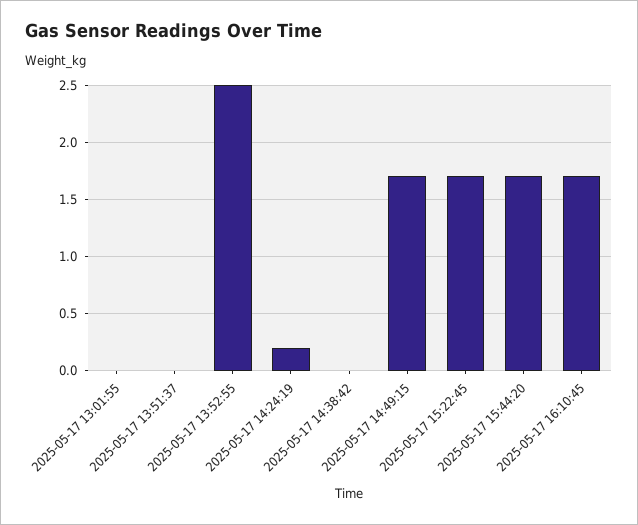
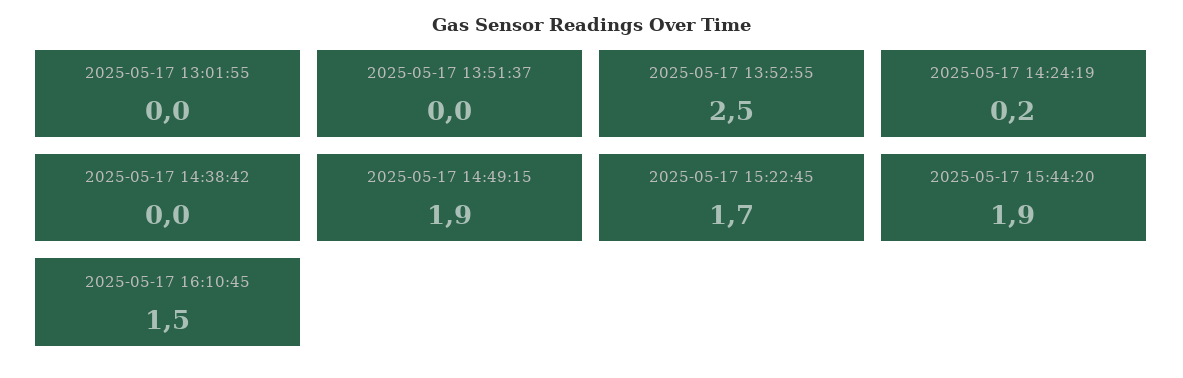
  {
    "2025-05-17 13:01:55": 0,
    "2025-05-17 13:51:37": 0,
    "2025-05-17 13:52:55": 2.5,
    "2025-05-17 14:24:19": 0.2,
    "2025-05-17 14:38:42": 0,
-   "2025-05-17 14:49:15": 1.7,
+   "2025-05-17 14:49:15": 1.9,
    "2025-05-17 15:22:45": 1.7,
-   "2025-05-17 15:44:20": 1.7,
+   "2025-05-17 15:44:20": 1.9,
-   "2025-05-17 16:10:45": 1.7
+   "2025-05-17 16:10:45": 1.5
  }

